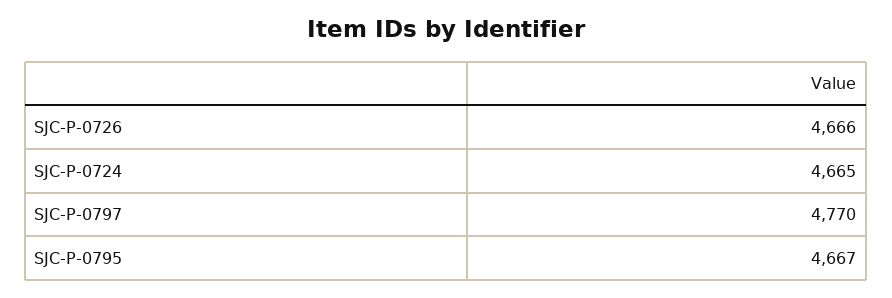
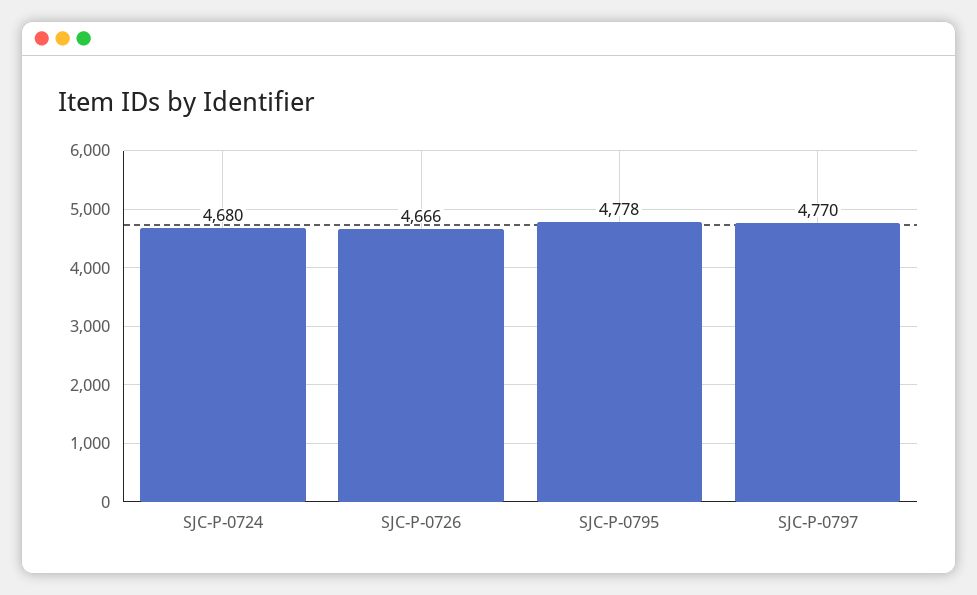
  {
    "SJC-P-0726": 4666,
-   "SJC-P-0724": 4665,
+   "SJC-P-0724": 4680,
    "SJC-P-0797": 4770,
-   "SJC-P-0795": 4667
+   "SJC-P-0795": 4778
  }

